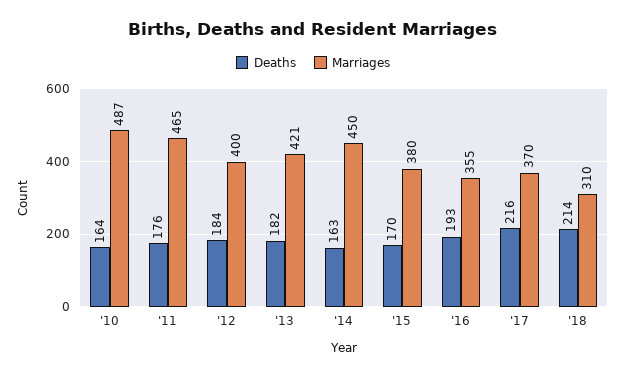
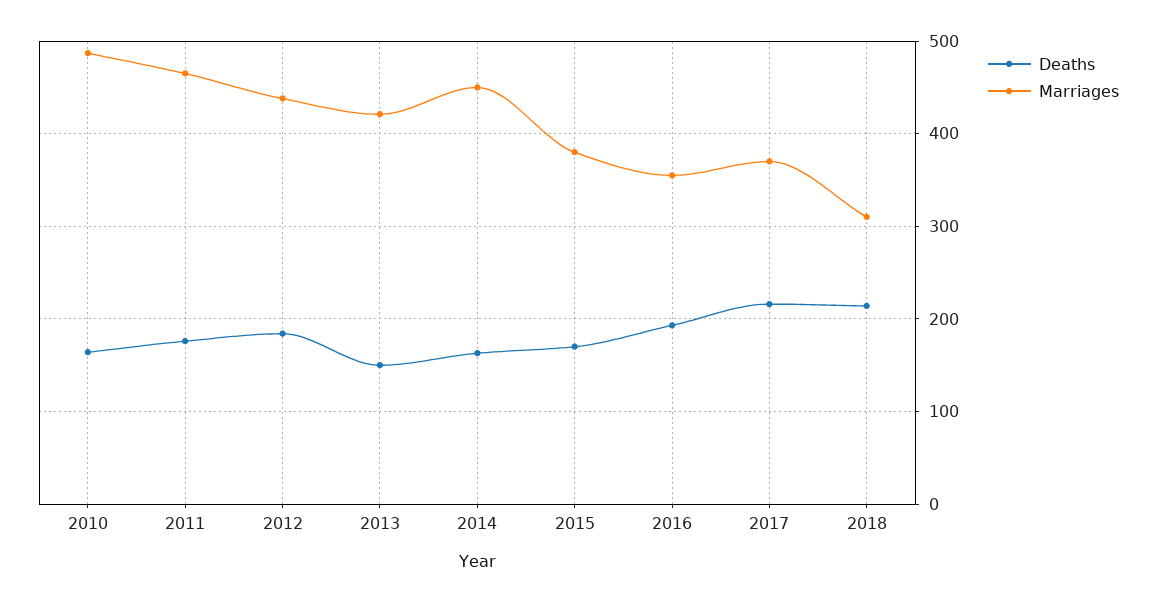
  {
    "Deaths": {
      "'10": 164,
      "'11": 176,
      "'12": 184,
-     "'13": 182,
+     "'13": 150,
      "'14": 163,
      "'15": 170,
      "'16": 193,
      "'17": 216,
      "'18": 214
    },
    "Marriages": {
      "'10": 487,
      "'11": 465,
-     "'12": 400,
+     "'12": 440,
      "'13": 421,
      "'14": 450,
      "'15": 380,
      "'16": 355,
      "'17": 370,
      "'18": 310
    }
  }

